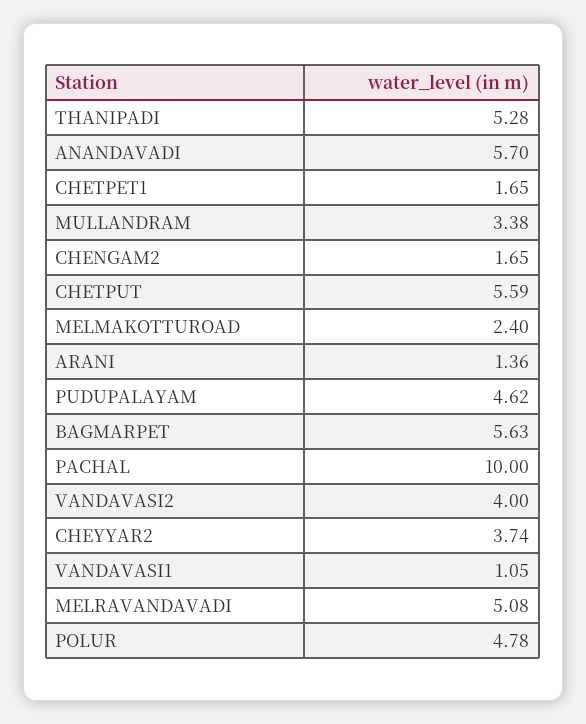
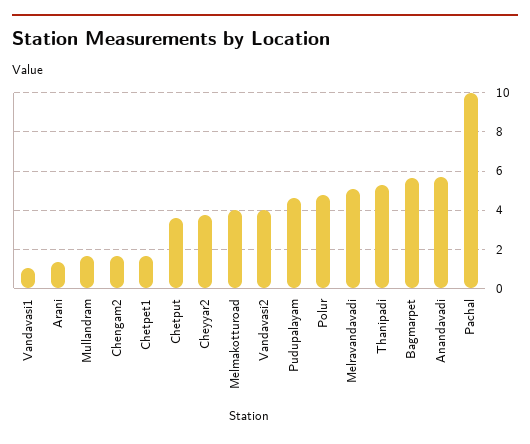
  {
    "THANIPADI": 5.28,
    "ANANDAVADI": 5.7,
    "CHETPET1": 1.65,
-   "MULLANDRAM": 3.38,
+   "MULLANDRAM": 1.5,
    "CHENGAM2": 1.65,
-   "CHETPUT": 5.59,
+   "CHETPUT": 3.5,
-   "MELMAKOTTUROAD": 2.4,
+   "MELMAKOTTUROAD": 4,
    "ARANI": 1.36,
    "PUDUPALAYAM": 4.62,
    "BAGMARPET": 5.63,
    "PACHAL": 10,
    "VANDAVASI2": 4,
    "CHEYYAR2": 3.74,
    "VANDAVASI1": 1.05,
    "MELRAVANDAVADI": 5.08,
    "POLUR": 4.78
  }

